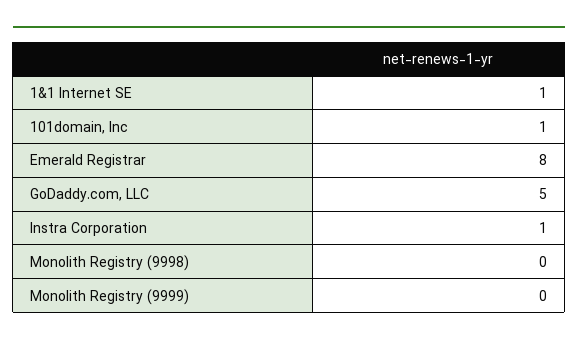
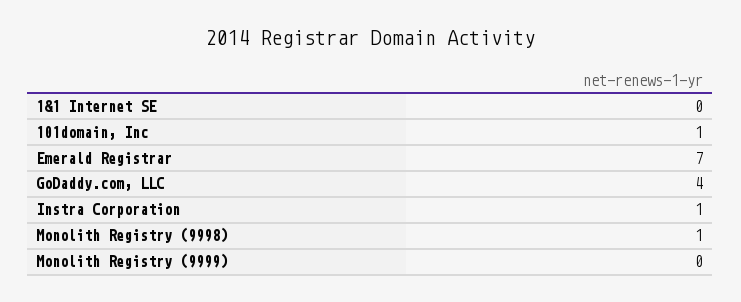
  {
-   "1&1 Internet SE": 1,
+   "1&1 Internet SE": 0,
    "101domain, Inc": 1,
-   "Emerald Registrar": 8,
+   "Emerald Registrar": 7,
-   "GoDaddy.com, LLC": 5,
+   "GoDaddy.com, LLC": 4,
    "Instra Corporation": 1,
-   "Monolith Registry (9998)": 0,
+   "Monolith Registry (9998)": 1,
    "Monolith Registry (9999)": 0
  }

